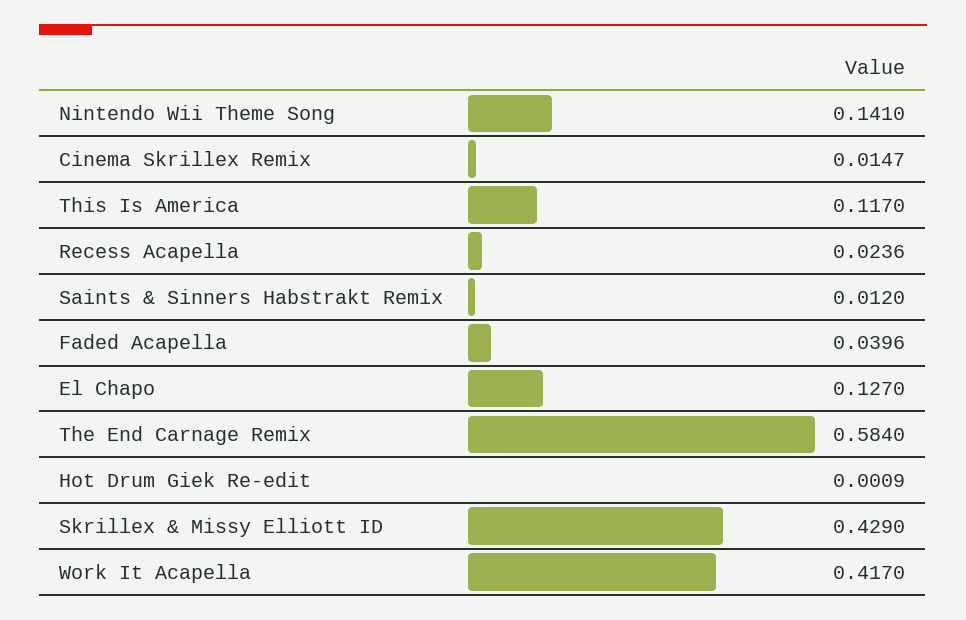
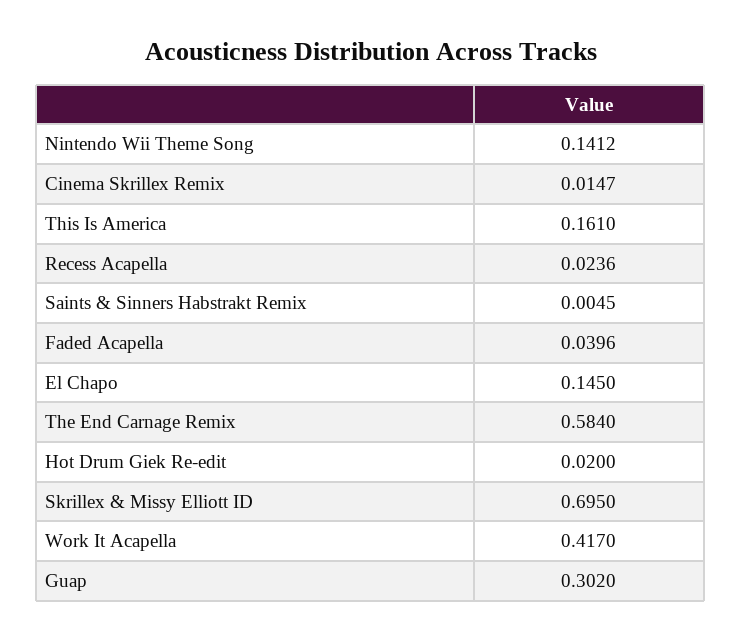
  {
-   "Nintendo Wii Theme Song": 0.141,
+   "Nintendo Wii Theme Song": 0.1412,
    "Cinema Skrillex Remix": 0.0147,
-   "This Is America": 0.117,
+   "This Is America": 0.161,
    "Recess Acapella": 0.0236,
-   "Saints & Sinners Habstrakt Remix": 0.012,
+   "Saints & Sinners Habstrakt Remix": 0.0045,
    "Faded Acapella": 0.0396,
-   "El Chapo": 0.127,
+   "El Chapo": 0.145,
    "The End Carnage Remix": 0.584,
-   "Hot Drum Giek Re-edit": 0.0009,
+   "Hot Drum Giek Re-edit": 0.02,
-   "Skrillex & Missy Elliott ID": 0.429,
+   "Skrillex & Missy Elliott ID": 0.695,
-   "Work It Acapella": 0.417
+   "Work It Acapella": 0.417,
+   "Guap": 0.302
  }

